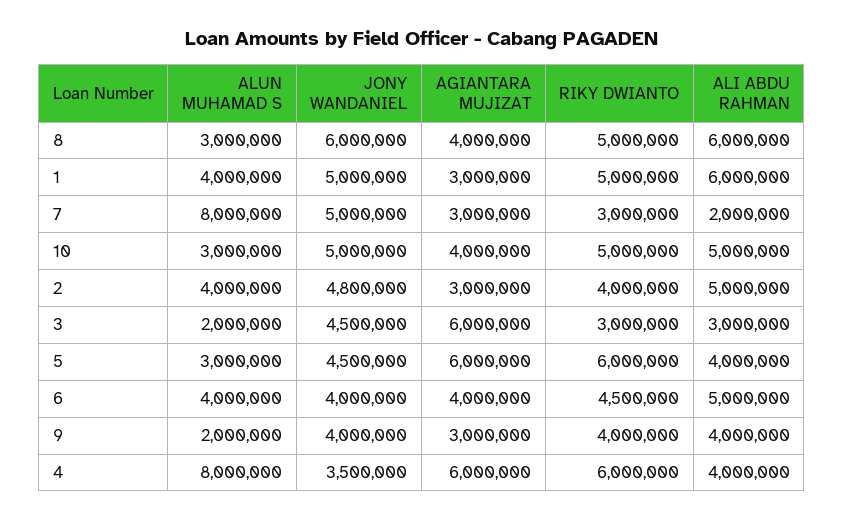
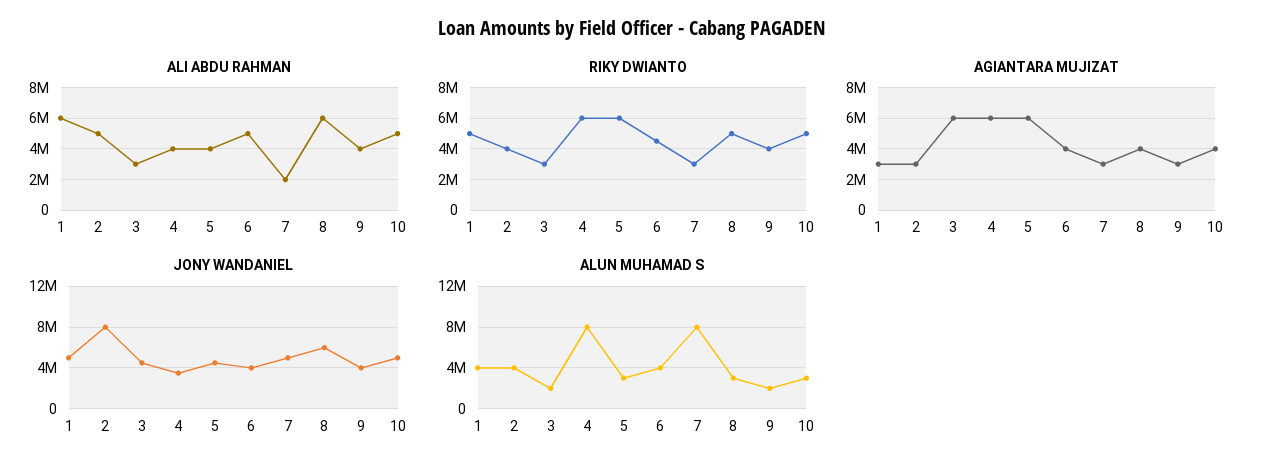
  {
    "ALUN MUHAMAD S": {
      "8": 3000000,
      "1": 4000000,
      "7": 8000000,
      "10": 3000000,
      "2": 4000000,
      "3": 2000000,
      "5": 3000000,
      "6": 4000000,
      "9": 2000000,
      "4": 8000000
    },
    "JONY WANDANIEL": {
      "8": 6000000,
      "1": 5000000,
      "7": 5000000,
      "10": 5000000,
-     "2": 4800000,
+     "2": 8000000,
      "3": 4500000,
      "5": 4500000,
      "6": 4000000,
      "9": 4000000,
      "4": 3500000
    },
    "AGIANTARA MUJIZAT": {
      "8": 4000000,
      "1": 3000000,
      "7": 3000000,
      "10": 4000000,
      "2": 3000000,
      "3": 6000000,
      "5": 6000000,
      "6": 4000000,
      "9": 3000000,
      "4": 6000000
    },
    "RIKY DWIANTO": {
      "8": 5000000,
      "1": 5000000,
      "7": 3000000,
      "10": 5000000,
      "2": 4000000,
      "3": 3000000,
      "5": 6000000,
      "6": 4500000,
      "9": 4000000,
      "4": 6000000
    },
    "ALI ABDU RAHMAN": {
      "8": 6000000,
      "1": 6000000,
      "7": 2000000,
      "10": 5000000,
      "2": 5000000,
      "3": 3000000,
      "5": 4000000,
      "6": 5000000,
      "9": 4000000,
      "4": 4000000
    }
  }

